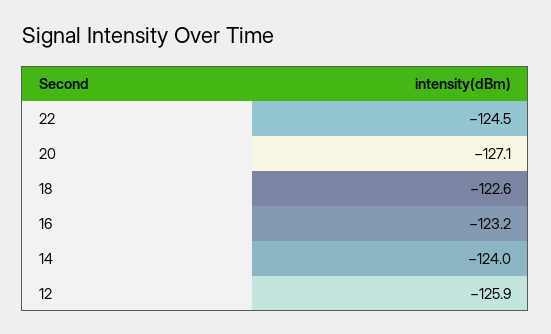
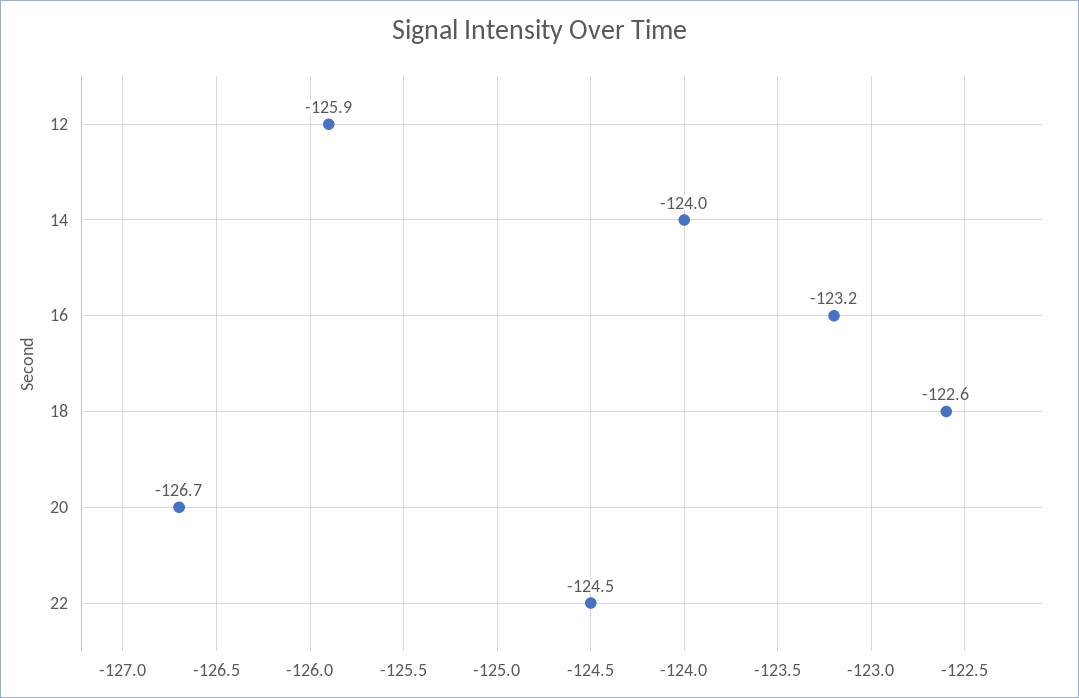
  {
    "22": -124.5,
-   "20": -127.1,
+   "20": -126.7,
    "18": -122.6,
    "16": -123.2,
    "14": -124,
    "12": -125.9
  }

